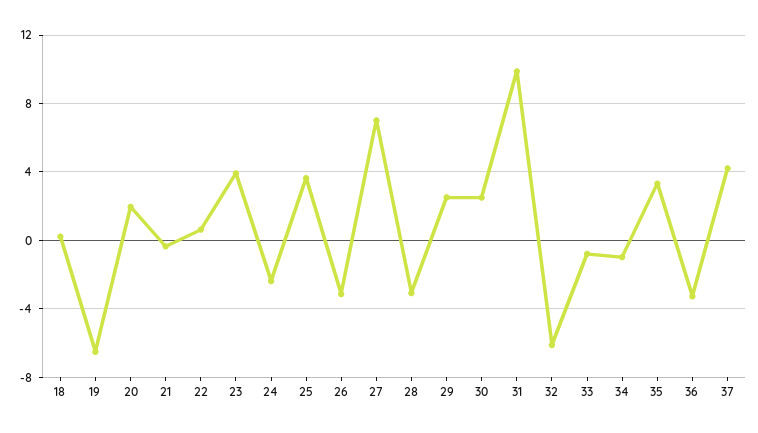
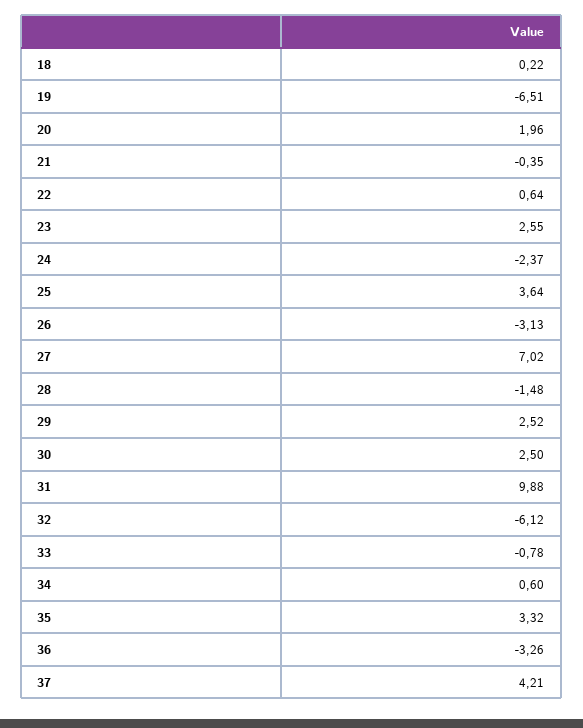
  {
    "18": 0.22,
    "19": -6.51,
    "20": 1.96,
    "21": -0.35,
    "22": 0.64,
-   "23": 4,
+   "23": 2.55,
    "24": -2.37,
    "25": 3.64,
    "26": -3.13,
    "27": 7.02,
-   "28": -3,
+   "28": -1.48,
    "29": 2.52,
    "30": 2.5,
    "31": 9.88,
    "32": -6.12,
    "33": -0.78,
-   "34": -1,
+   "34": 0.6,
    "35": 3.32,
    "36": -3.26,
    "37": 4.21
  }

